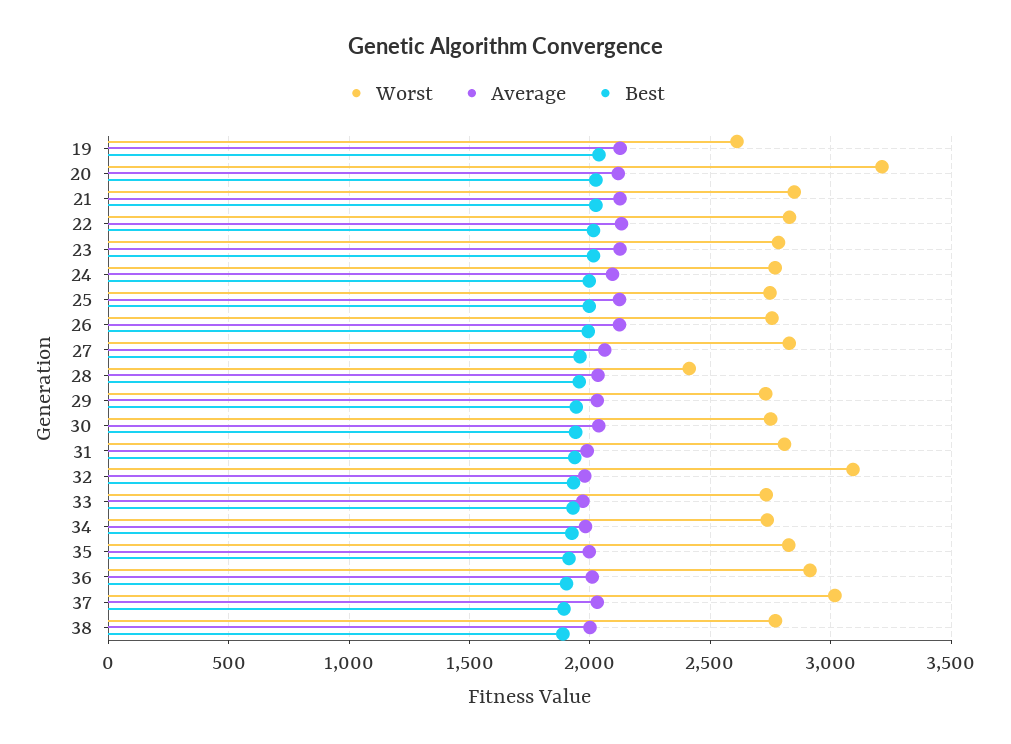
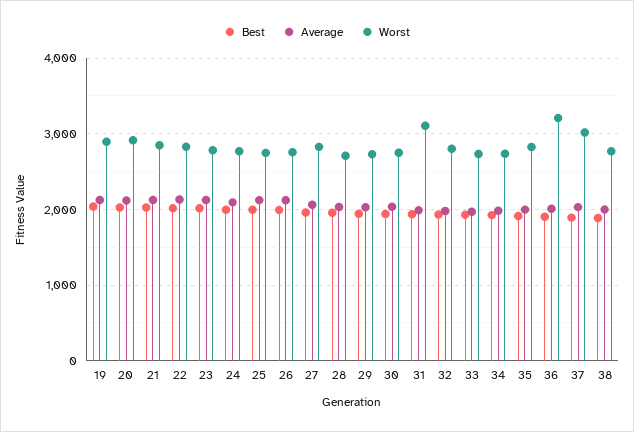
  {
    "Worst": {
-     "19": 2600,
+     "19": 2900,
-     "20": 3200,
+     "20": 2900,
      "21": 2850,
      "22": 2850,
      "23": 2800,
      "24": 2750,
      "25": 2750,
      "26": 2750,
      "27": 2850,
-     "28": 2400,
+     "28": 2700,
      "29": 2750,
      "30": 2750,
-     "31": 2800,
+     "31": 3100,
-     "32": 3100,
+     "32": 2800,
      "33": 2750,
      "34": 2750,
      "35": 2850,
-     "36": 2900,
+     "36": 3200,
      "37": 3000,
      "38": 2750
    },
    "Average": {
      "19": 2150,
      "20": 2100,
      "21": 2100,
      "22": 2150,
      "23": 2100,
      "24": 2100,
      "25": 2100,
      "26": 2100,
      "27": 2050,
      "28": 2050,
      "29": 2050,
      "30": 2050,
      "31": 2000,
      "32": 2000,
      "33": 1950,
      "34": 2000,
      "35": 2000,
      "36": 2000,
      "37": 2050,
      "38": 2000
    },
    "Best": {
      "19": 2050,
      "20": 2000,
      "21": 2000,
      "22": 2000,
      "23": 2000,
      "24": 2000,
      "25": 2000,
      "26": 2000,
      "27": 1950,
      "28": 1950,
      "29": 1950,
      "30": 1950,
      "31": 1950,
      "32": 1950,
      "33": 1950,
      "34": 1900,
      "35": 1900,
      "36": 1900,
      "37": 1900,
      "38": 1900
    }
  }

